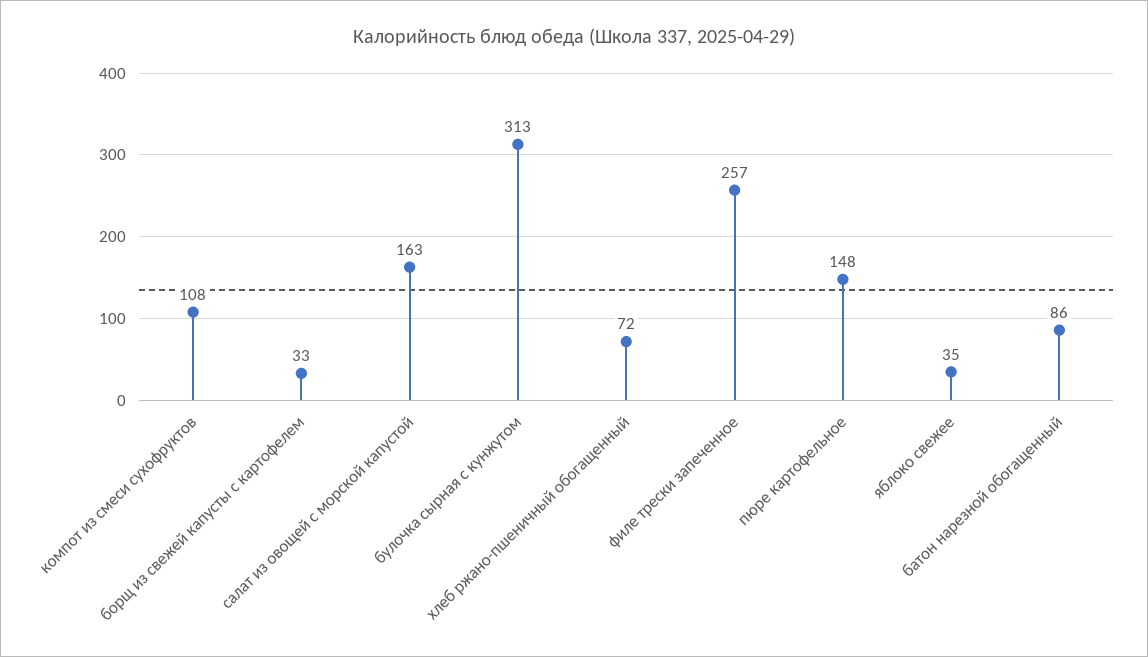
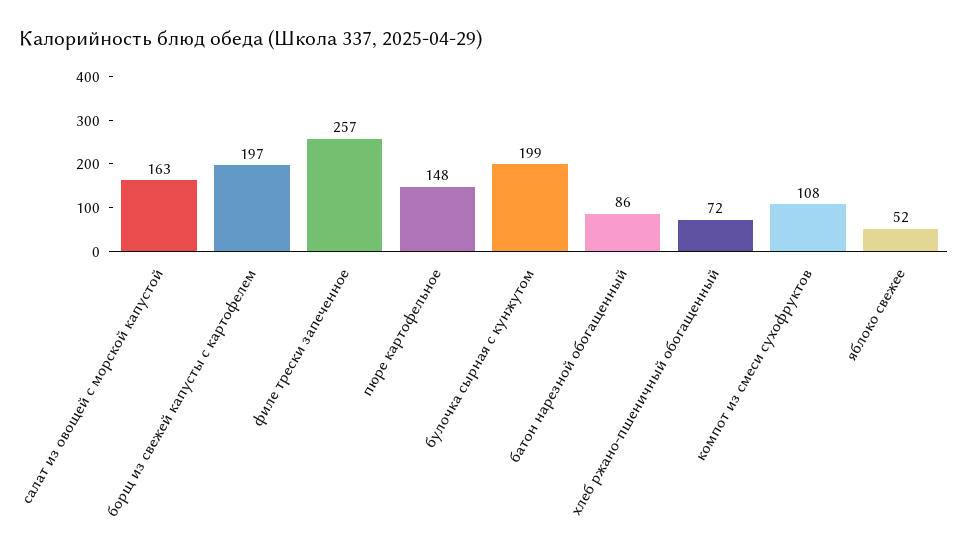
  {
    "компот из смеси сухофруктов": 108,
-   "борщ из свежей капусты с картофелем": 33,
+   "борщ из свежей капусты с картофелем": 197,
    "салат из овощей с морской капустой": 163,
-   "булочка сырная с кунжутом": 313,
+   "булочка сырная с кунжутом": 199,
    "хлеб ржано-пшеничный обогащенный": 72,
    "филе трески запеченное": 257,
    "пюре картофельное": 148,
-   "яблоко свежее": 35,
+   "яблоко свежее": 52,
    "батон нарезной обогащенный": 86
  }

